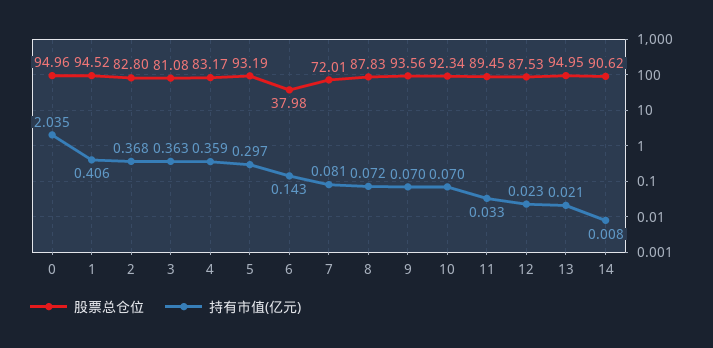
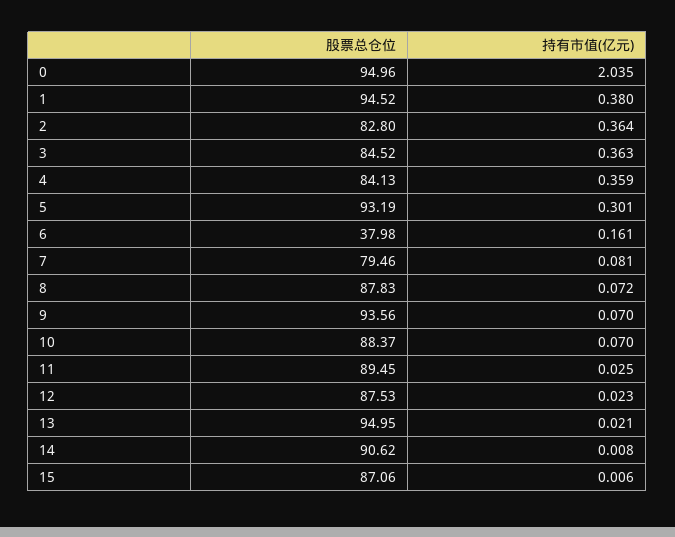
  {
    "股票总仓位": {
      "0": 94.96,
      "1": 94.52,
      "2": 82.8,
-     "3": 81.08,
+     "3": 84.52,
-     "4": 83.17,
+     "4": 84.13,
      "5": 93.19,
      "6": 37.98,
-     "7": 72.01,
+     "7": 79.46,
      "8": 87.83,
      "9": 93.56,
-     "10": 92.34,
+     "10": 88.37,
      "11": 89.45,
      "12": 87.53,
      "13": 94.95,
-     "14": 90.62
+     "14": 90.62,
+     "15": 87.06
    },
    "持有市值(亿元)": {
      "0": 2.035,
-     "1": 0.406,
+     "1": 0.38,
-     "2": 0.368,
+     "2": 0.364,
      "3": 0.363,
      "4": 0.359,
-     "5": 0.297,
+     "5": 0.301,
-     "6": 0.143,
+     "6": 0.161,
      "7": 0.081,
      "8": 0.072,
      "9": 0.07,
      "10": 0.07,
-     "11": 0.033,
+     "11": 0.025,
      "12": 0.023,
      "13": 0.021,
-     "14": 0.008
+     "14": 0.008,
+     "15": 0.006
    }
  }

